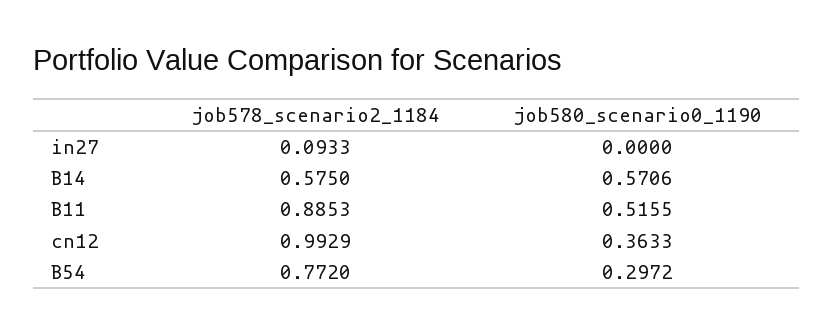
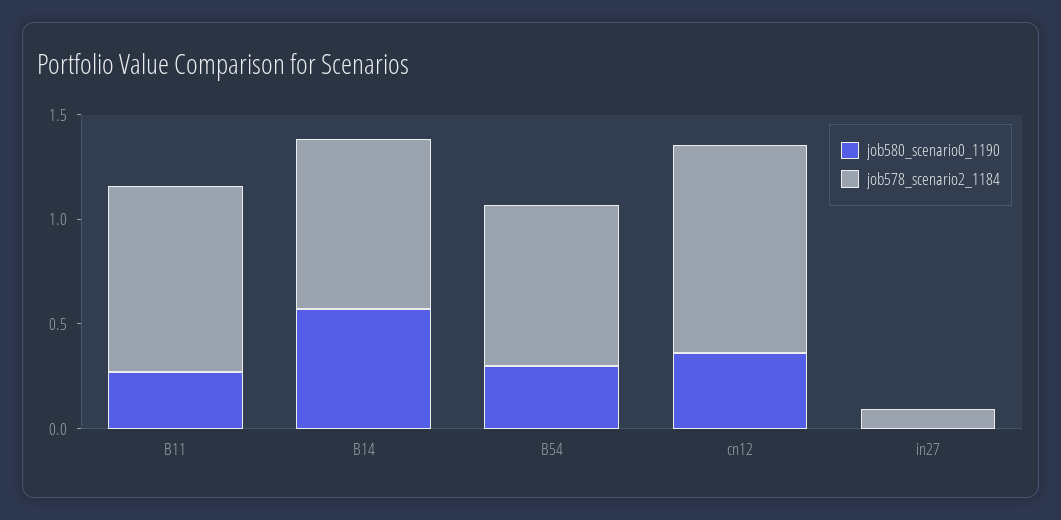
  {
    "job578_scenario2_1184": {
      "in27": 0.0933,
-     "B14": 0.575,
+     "B14": 0.8,
      "B11": 0.8853,
      "cn12": 0.9929,
      "B54": 0.772
    },
    "job580_scenario0_1190": {
      "in27": 0,
      "B14": 0.5706,
-     "B11": 0.5155,
+     "B11": 0.3,
      "cn12": 0.3633,
      "B54": 0.2972
    }
  }

